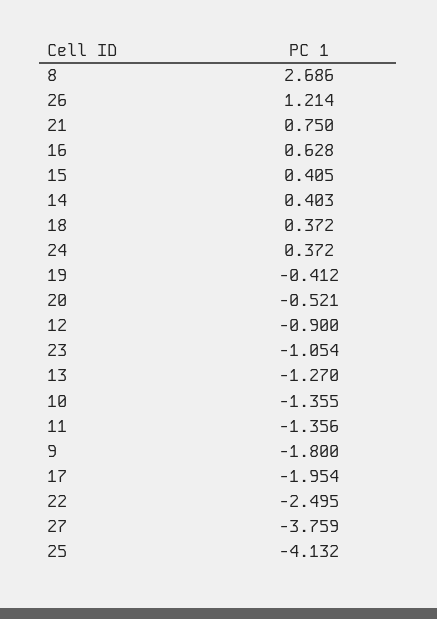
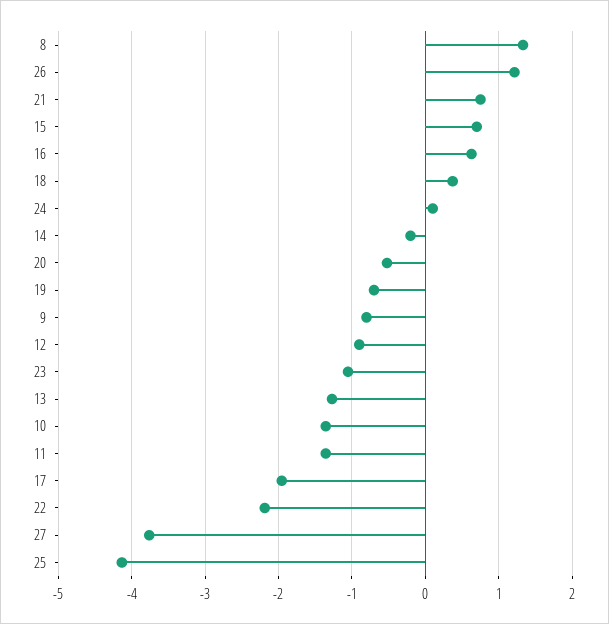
  {
-   "8": 2.686,
+   "8": 1.3,
    "26": 1.214,
    "21": 0.75,
    "16": 0.628,
-   "15": 0.405,
+   "15": 0.7,
-   "14": 0.403,
+   "14": -0.2,
    "18": 0.372,
-   "24": 0.372,
+   "24": 0.1,
-   "19": -0.412,
+   "19": -0.7,
    "20": -0.521,
    "12": -0.9,
    "23": -1.054,
    "13": -1.27,
    "10": -1.355,
    "11": -1.356,
-   "9": -1.8,
+   "9": -0.8,
    "17": -1.954,
-   "22": -2.495,
+   "22": -2.2,
    "27": -3.759,
    "25": -4.132
  }

